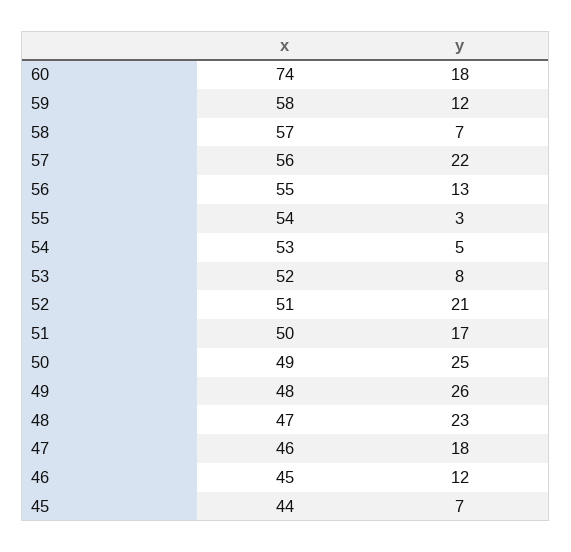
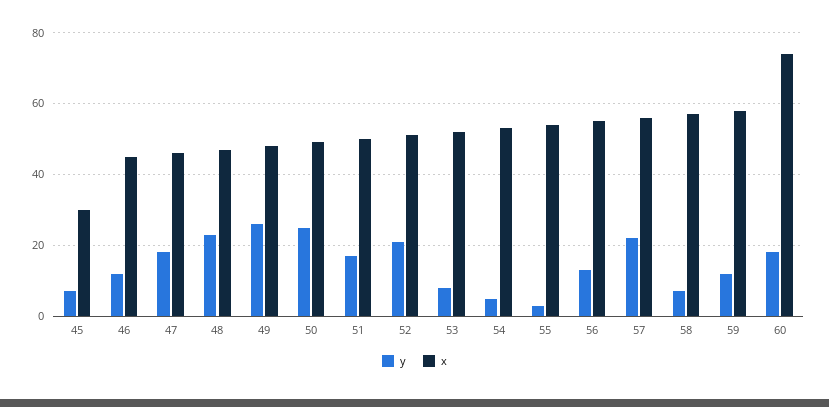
  {
    "x": {
      "60": 74,
      "59": 58,
      "58": 57,
      "57": 56,
      "56": 55,
      "55": 54,
      "54": 53,
      "53": 52,
      "52": 51,
      "51": 50,
      "50": 49,
      "49": 48,
      "48": 47,
      "47": 46,
      "46": 45,
-     "45": 44
+     "45": 30
    },
    "y": {
      "60": 18,
      "59": 12,
      "58": 7,
      "57": 22,
      "56": 13,
      "55": 3,
      "54": 5,
      "53": 8,
      "52": 21,
      "51": 17,
      "50": 25,
      "49": 26,
      "48": 23,
      "47": 18,
      "46": 12,
      "45": 7
    }
  }

